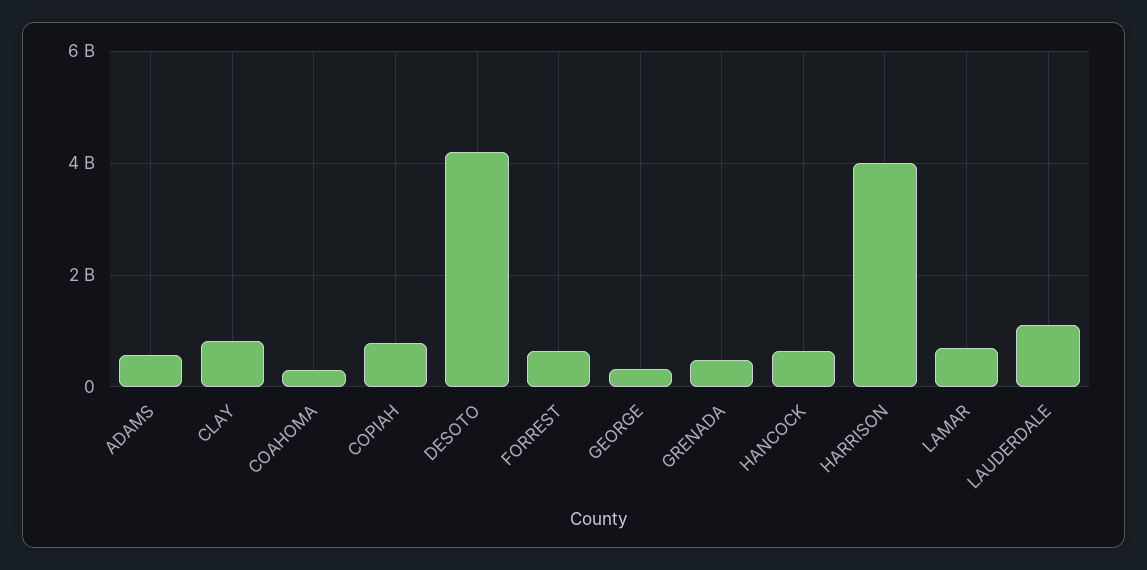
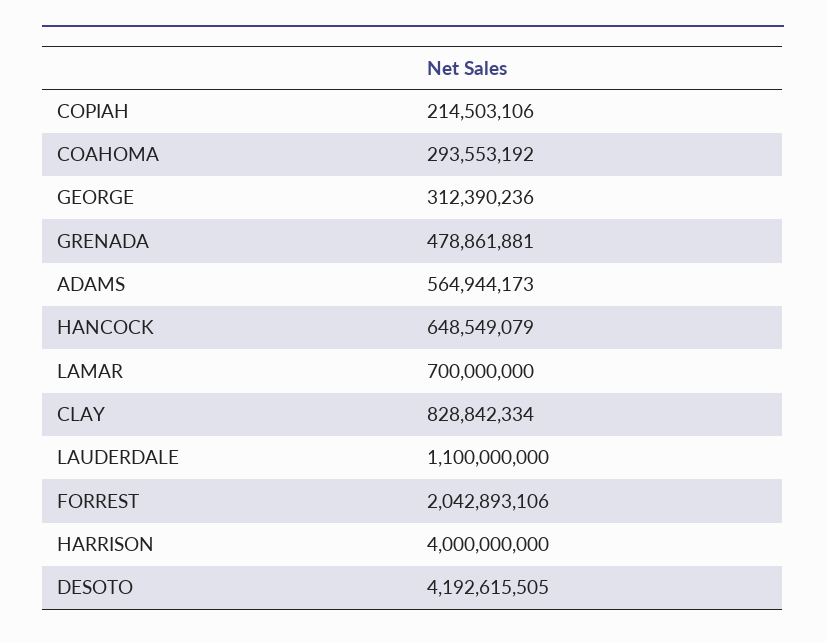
  {
    "ADAMS": 564944173,
    "CLAY": 828842334,
    "COAHOMA": 293553192,
-   "COPIAH": 800000000,
+   "COPIAH": 214503106,
    "DESOTO": 4192615505,
-   "FORREST": 600000000,
+   "FORREST": 2042893106,
    "GEORGE": 312390236,
    "GRENADA": 478861881,
    "HANCOCK": 648549079,
    "HARRISON": 4000000000,
    "LAMAR": 700000000,
    "LAUDERDALE": 1100000000
  }

